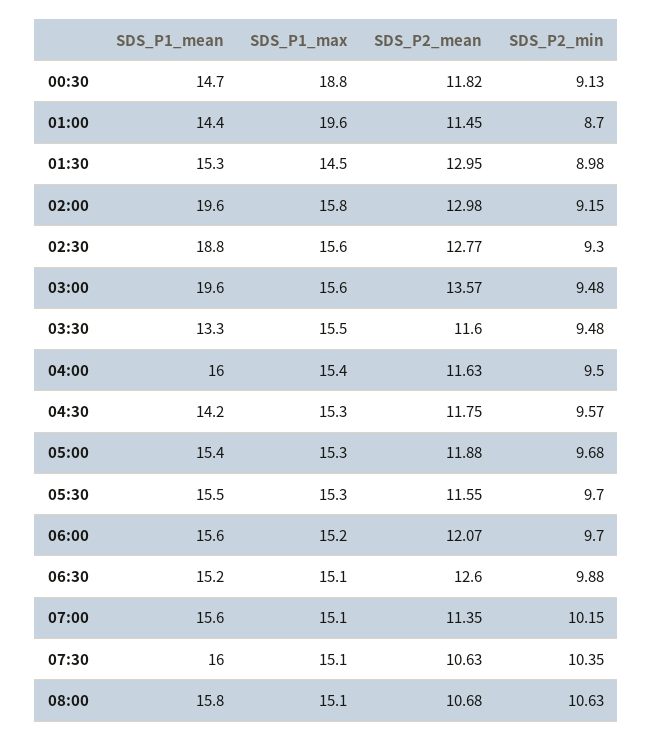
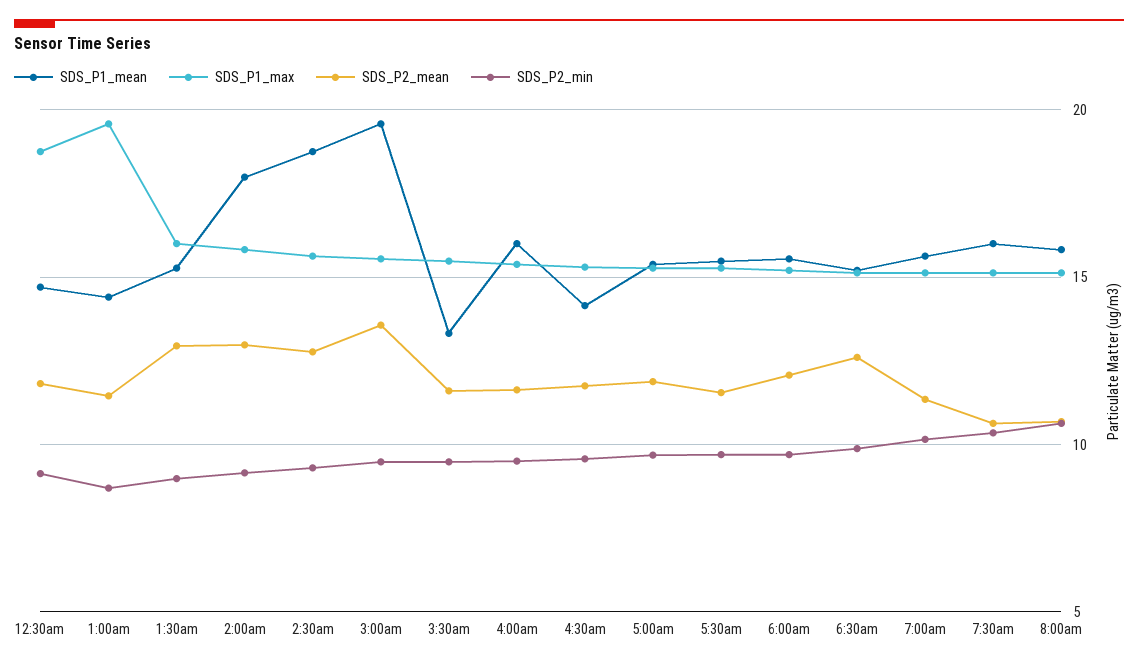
  {
    "SDS_P1_mean": {
      "00:30": 14.7,
      "01:00": 14.4,
      "01:30": 15.3,
-     "02:00": 19.6,
+     "02:00": 18,
      "02:30": 18.8,
      "03:00": 19.6,
      "03:30": 13.3,
      "04:00": 16,
      "04:30": 14.2,
      "05:00": 15.4,
      "05:30": 15.5,
      "06:00": 15.6,
      "06:30": 15.2,
      "07:00": 15.6,
      "07:30": 16,
      "08:00": 15.8
    },
    "SDS_P1_max": {
      "00:30": 18.8,
      "01:00": 19.6,
-     "01:30": 14.5,
+     "01:30": 16,
      "02:00": 15.8,
      "02:30": 15.6,
      "03:00": 15.6,
      "03:30": 15.5,
      "04:00": 15.4,
      "04:30": 15.3,
      "05:00": 15.3,
      "05:30": 15.3,
      "06:00": 15.2,
      "06:30": 15.1,
      "07:00": 15.1,
      "07:30": 15.1,
      "08:00": 15.1
    },
    "SDS_P2_mean": {
      "00:30": 11.82,
      "01:00": 11.45,
      "01:30": 12.95,
      "02:00": 12.98,
      "02:30": 12.77,
      "03:00": 13.57,
      "03:30": 11.6,
      "04:00": 11.63,
      "04:30": 11.75,
      "05:00": 11.88,
      "05:30": 11.55,
      "06:00": 12.07,
      "06:30": 12.6,
      "07:00": 11.35,
      "07:30": 10.63,
      "08:00": 10.68
    },
    "SDS_P2_min": {
      "00:30": 9.13,
      "01:00": 8.7,
      "01:30": 8.98,
      "02:00": 9.15,
      "02:30": 9.3,
      "03:00": 9.48,
      "03:30": 9.48,
      "04:00": 9.5,
      "04:30": 9.57,
      "05:00": 9.68,
      "05:30": 9.7,
      "06:00": 9.7,
      "06:30": 9.88,
      "07:00": 10.15,
      "07:30": 10.35,
      "08:00": 10.63
    }
  }

